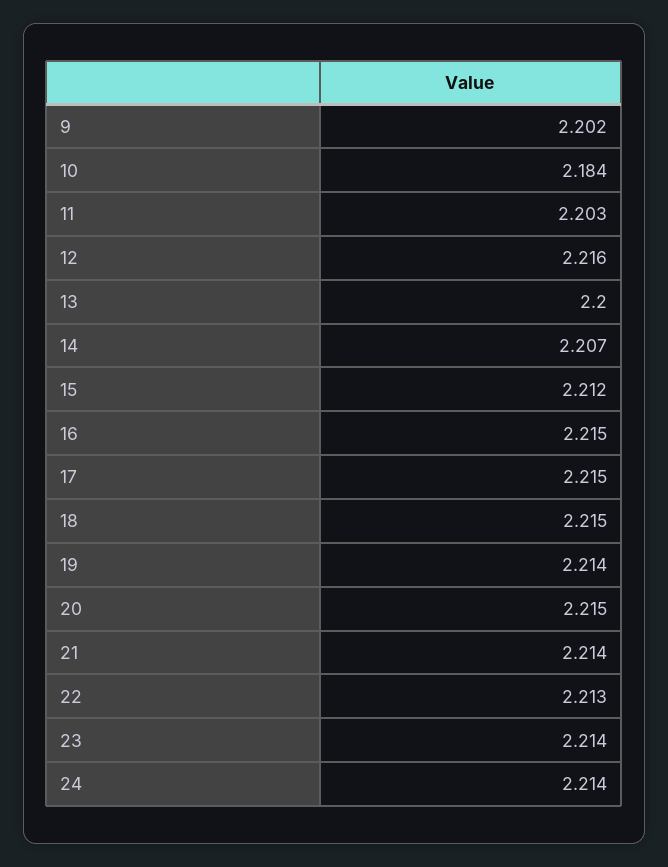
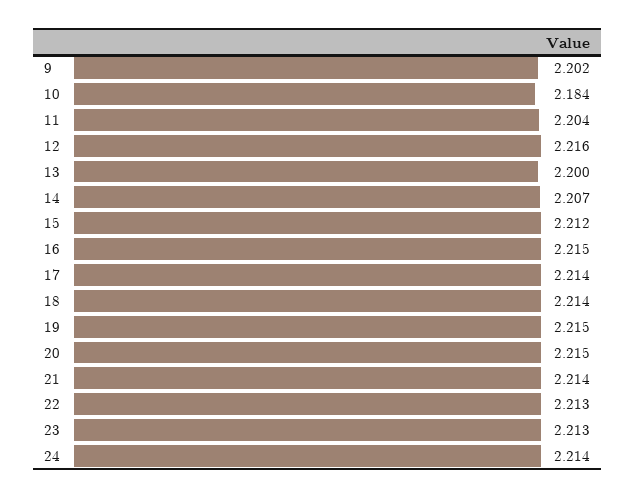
  {
    "9": 2.202,
    "10": 2.184,
-   "11": 2.203,
+   "11": 2.204,
    "12": 2.216,
    "13": 2.2,
    "14": 2.207,
    "15": 2.212,
    "16": 2.215,
-   "17": 2.215,
+   "17": 2.214,
-   "18": 2.215,
+   "18": 2.214,
-   "19": 2.214,
+   "19": 2.215,
    "20": 2.215,
    "21": 2.214,
    "22": 2.213,
-   "23": 2.214,
+   "23": 2.213,
    "24": 2.214
  }

